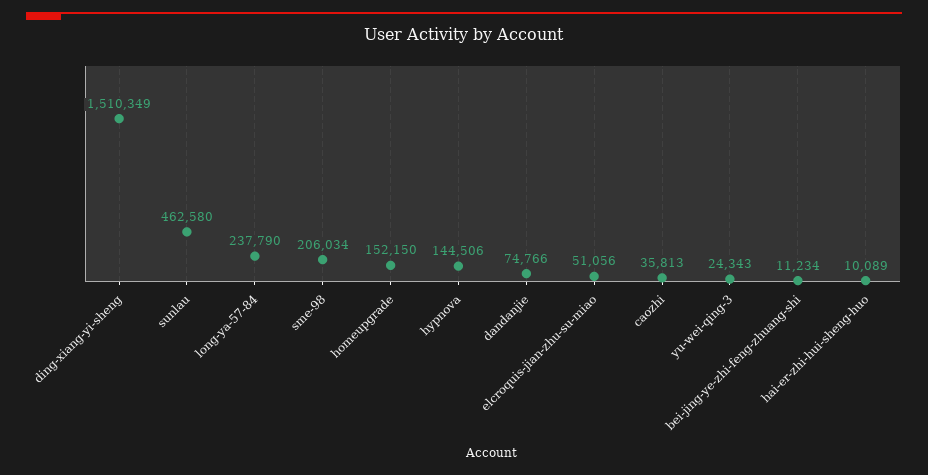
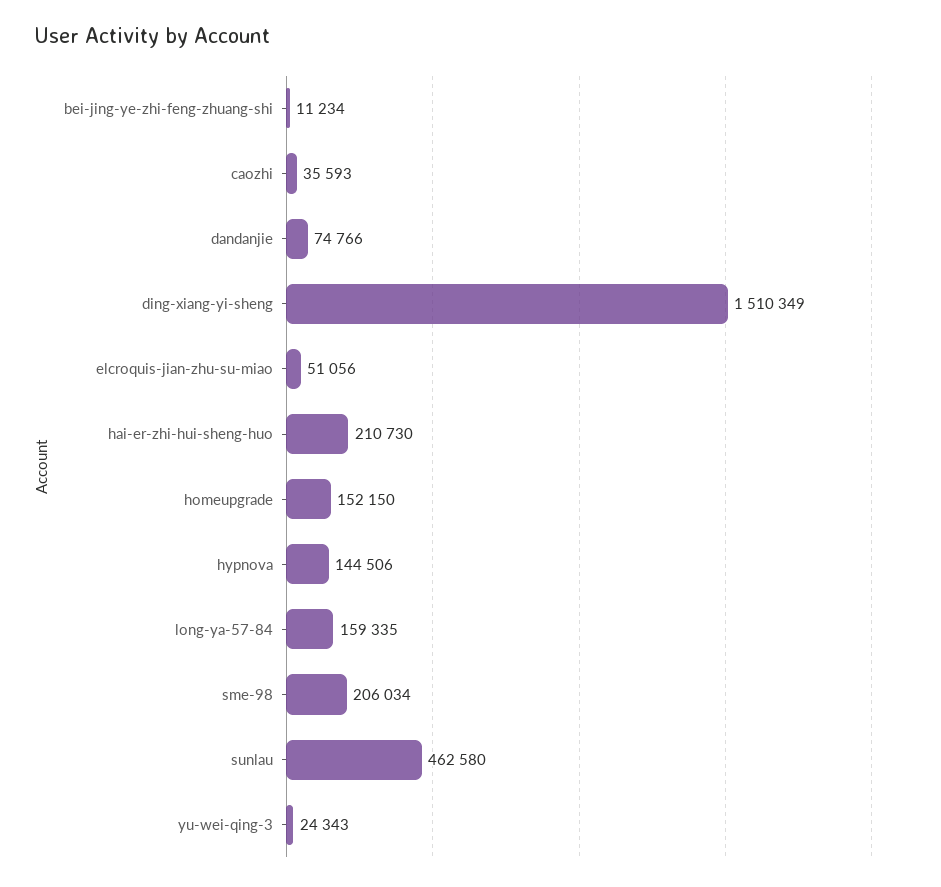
  {
    "ding-xiang-yi-sheng": 1510349,
    "sunlau": 462580,
-   "long-ya-57-84": 237790,
+   "long-ya-57-84": 159335,
    "sme-98": 206034,
    "homeupgrade": 152150,
    "hypnova": 144506,
    "dandanjie": 74766,
    "elcroquis-jian-zhu-su-miao": 51056,
-   "caozhi": 35813,
+   "caozhi": 35593,
    "yu-wei-qing-3": 24343,
    "bei-jing-ye-zhi-feng-zhuang-shi": 11234,
-   "hai-er-zhi-hui-sheng-huo": 10089
+   "hai-er-zhi-hui-sheng-huo": 210730
  }

